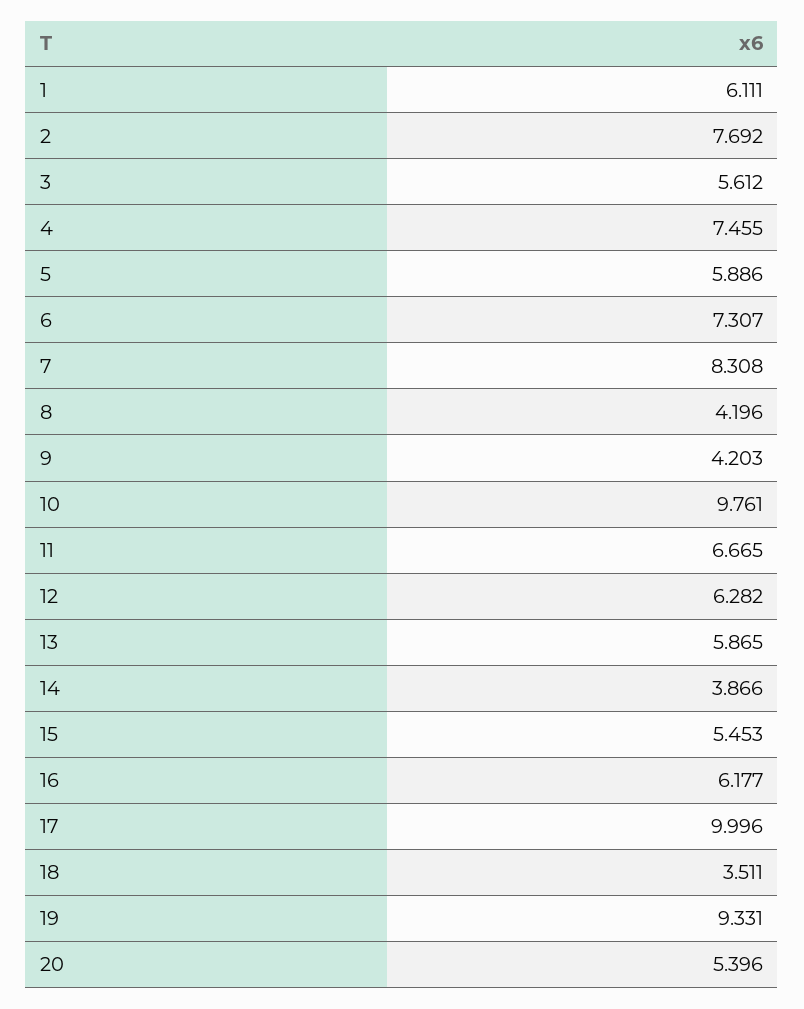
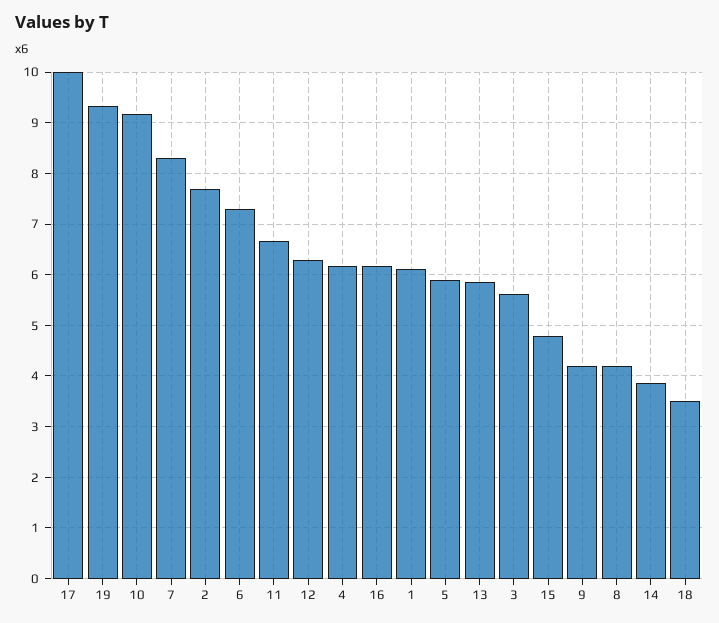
  {
    "1": 6.111,
    "2": 7.692,
    "3": 5.612,
-   "4": 7.455,
+   "4": 6.2,
    "5": 5.886,
    "6": 7.307,
    "7": 8.308,
    "8": 4.196,
    "9": 4.203,
-   "10": 9.761,
+   "10": 9.2,
    "11": 6.665,
    "12": 6.282,
    "13": 5.865,
    "14": 3.866,
-   "15": 5.453,
+   "15": 4.8,
    "16": 6.177,
    "17": 9.996,
    "18": 3.511,
-   "19": 9.331,
+   "19": 9.331
-   "20": 5.396
  }

